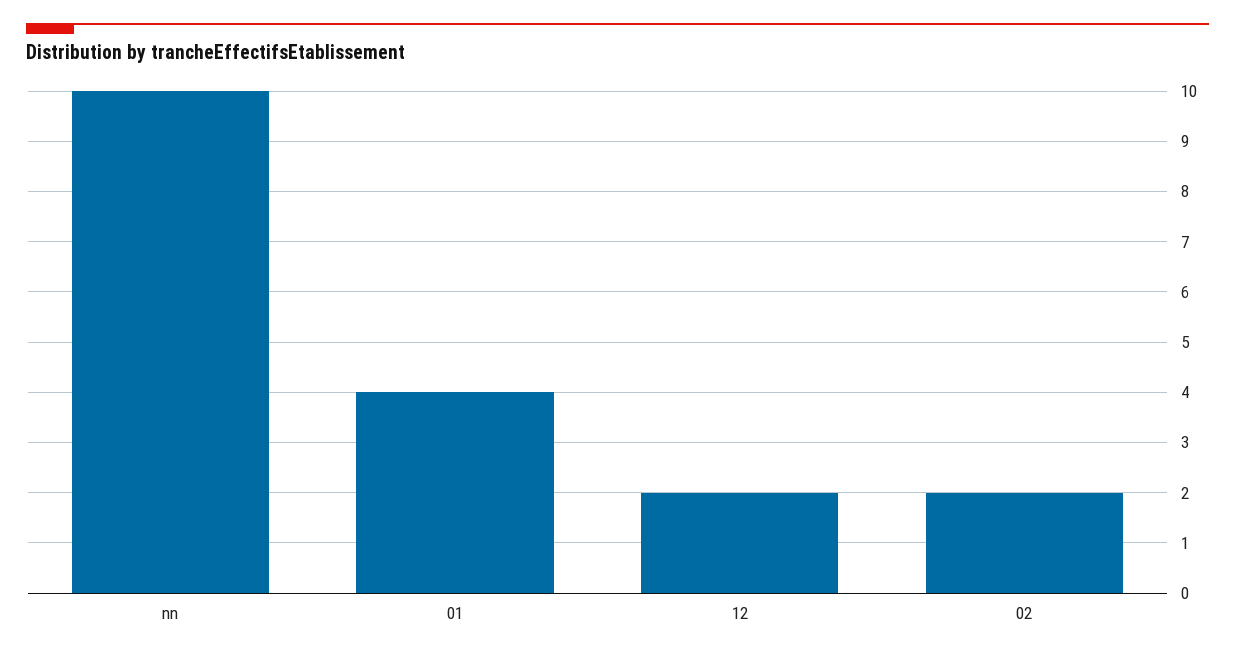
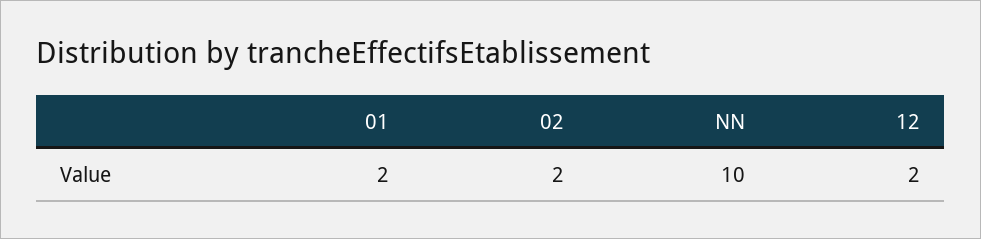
  {
    "nn": 10,
-   "01": 4,
+   "01": 2,
    "12": 2,
    "02": 2
  }

